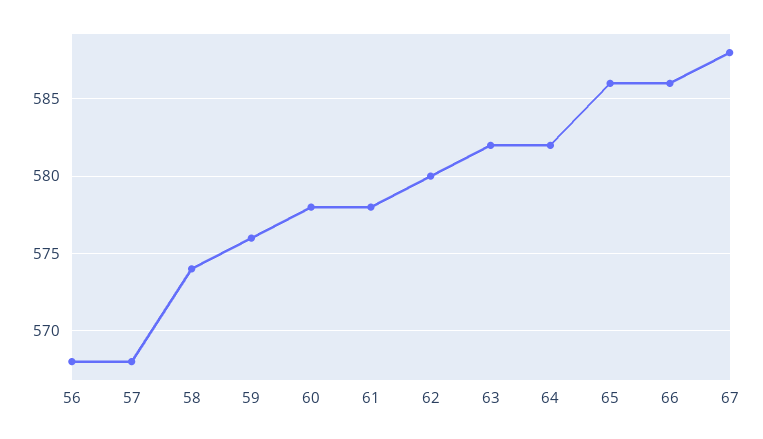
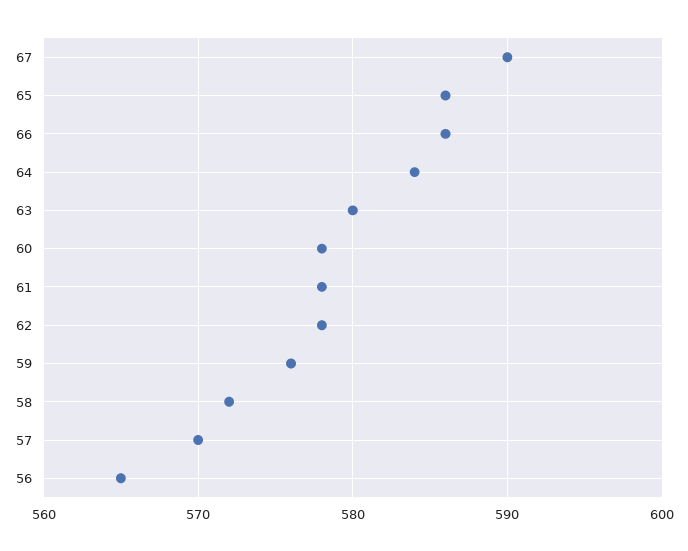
  {
-   "56": 568,
+   "56": 565,
-   "57": 568,
+   "57": 570,
-   "58": 574,
+   "58": 572,
    "59": 576,
    "60": 578,
    "61": 578,
-   "62": 580,
+   "62": 578,
-   "63": 582,
+   "63": 580,
-   "64": 582,
+   "64": 584,
    "65": 586,
    "66": 586,
-   "67": 588
+   "67": 590
  }

